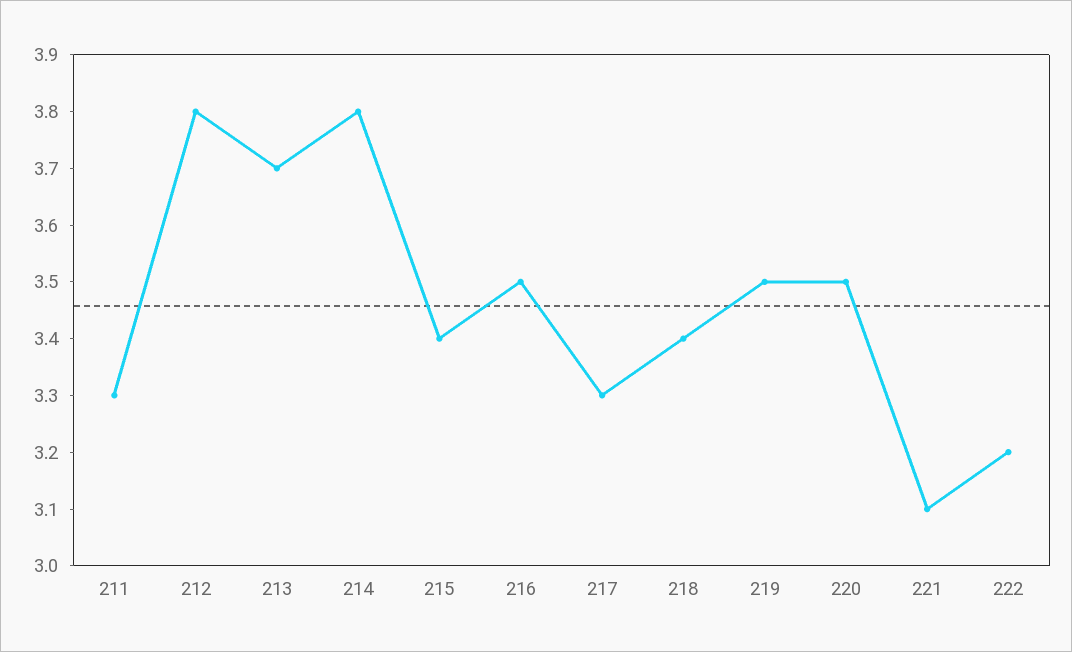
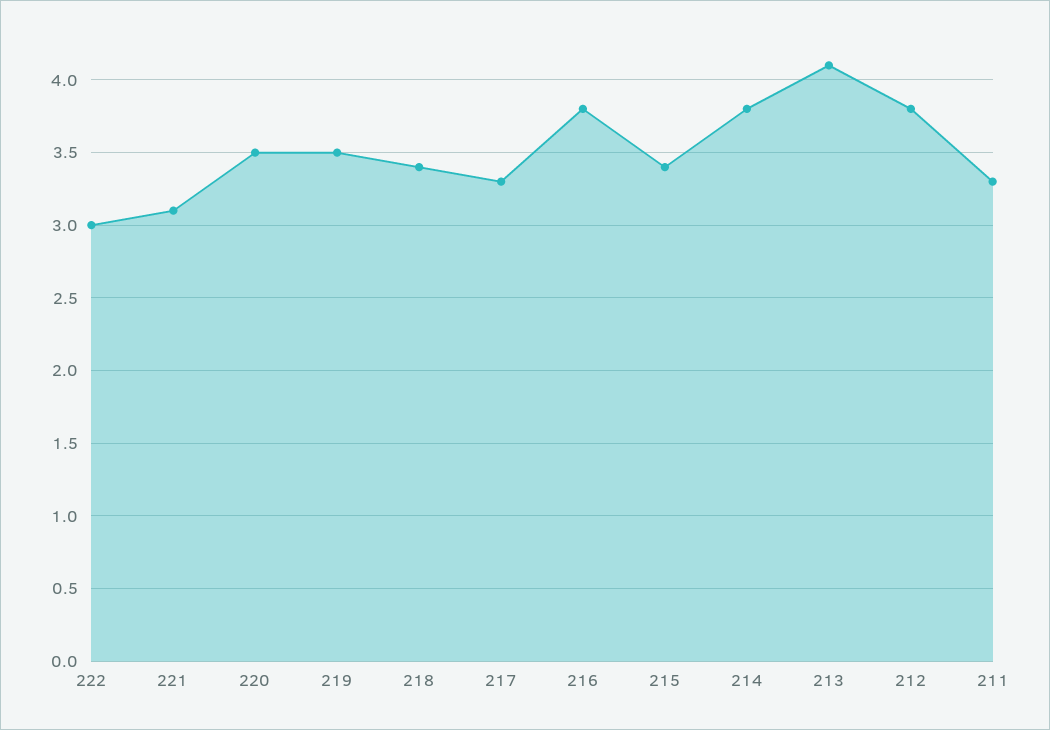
  {
    "211": 3.3,
    "212": 3.8,
-   "213": 3.7,
+   "213": 4.1,
    "214": 3.8,
    "215": 3.4,
-   "216": 3.5,
+   "216": 3.8,
    "217": 3.3,
    "218": 3.4,
    "219": 3.5,
    "220": 3.5,
    "221": 3.1,
-   "222": 3.2
+   "222": 3
  }

